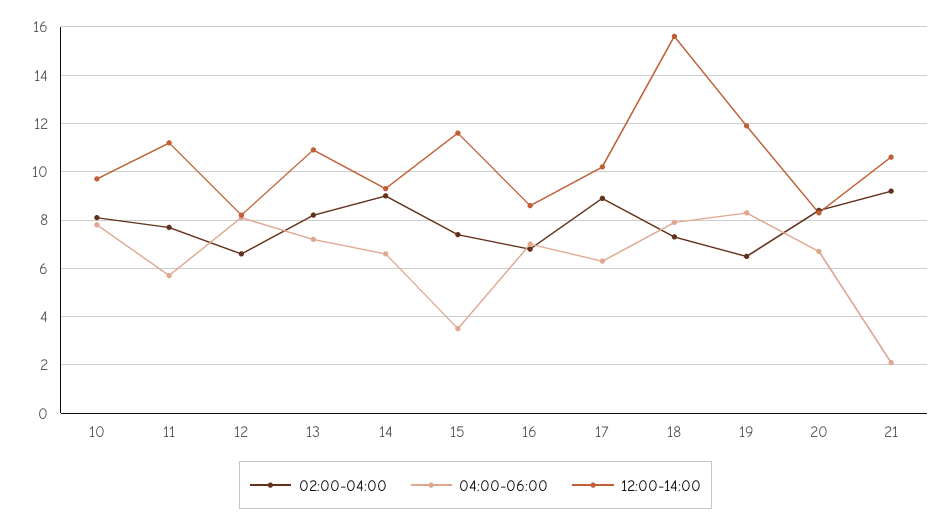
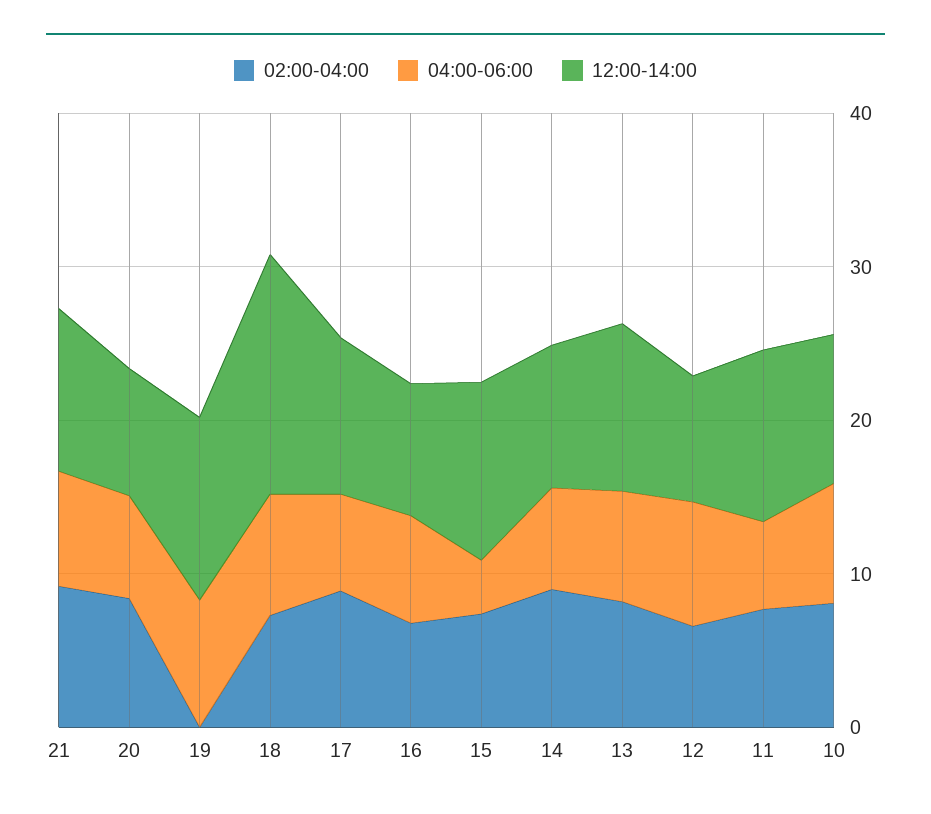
  {
    "02:00-04:00": {
      "10": 8,
      "11": 7.5,
      "12": 6.5,
      "13": 8,
      "14": 9,
      "15": 7.5,
      "16": 7,
      "17": 9,
      "18": 7.5,
-     "19": 6.5,
+     "19": 0,
      "20": 8.5,
      "21": 9
    },
    "04:00-06:00": {
      "10": 8,
      "11": 5.5,
      "12": 8,
      "13": 7,
      "14": 6.5,
      "15": 3.5,
      "16": 7,
      "17": 6.5,
      "18": 8,
      "19": 8.5,
      "20": 6.5,
-     "21": 2
+     "21": 8
    },
    "12:00-14:00": {
      "10": 9.5,
      "11": 11,
      "12": 8,
      "13": 11,
      "14": 9.5,
      "15": 11.5,
      "16": 8.5,
      "17": 10,
      "18": 15.5,
      "19": 12,
      "20": 8.5,
      "21": 10.5
    }
  }

